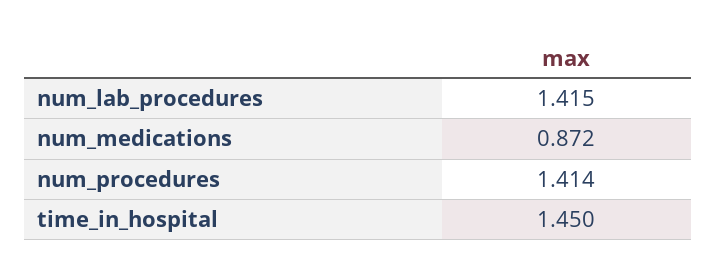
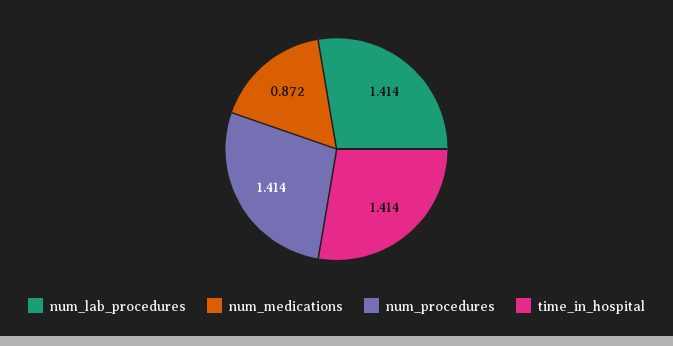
  {
-   "num_lab_procedures": 1.415,
+   "num_lab_procedures": 1.414,
    "num_medications": 0.872,
    "num_procedures": 1.414,
-   "time_in_hospital": 1.45
+   "time_in_hospital": 1.414
  }

